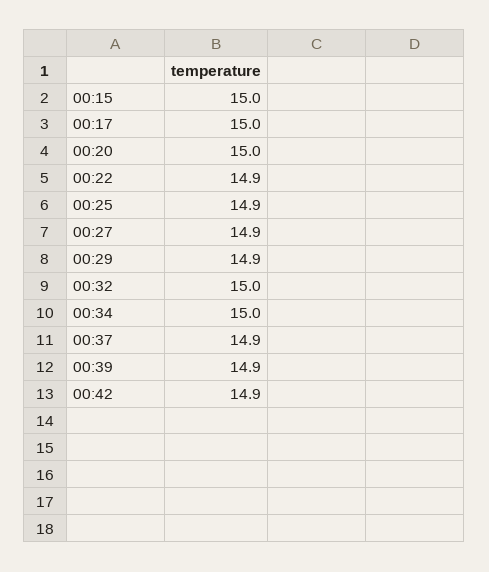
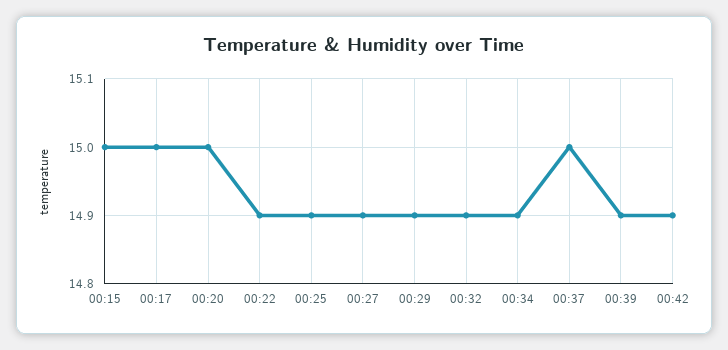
  {
    "00:15": 15,
    "00:17": 15,
    "00:20": 15,
    "00:22": 14.9,
    "00:25": 14.9,
    "00:27": 14.9,
    "00:29": 14.9,
-   "00:32": 15,
+   "00:32": 14.9,
-   "00:34": 15,
+   "00:34": 14.9,
-   "00:37": 14.9,
+   "00:37": 15,
    "00:39": 14.9,
    "00:42": 14.9
  }

